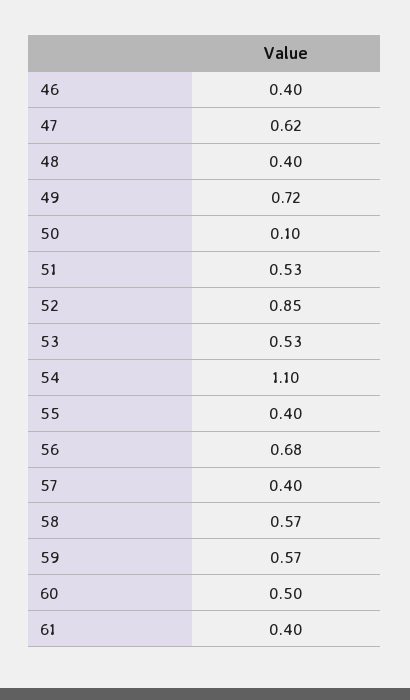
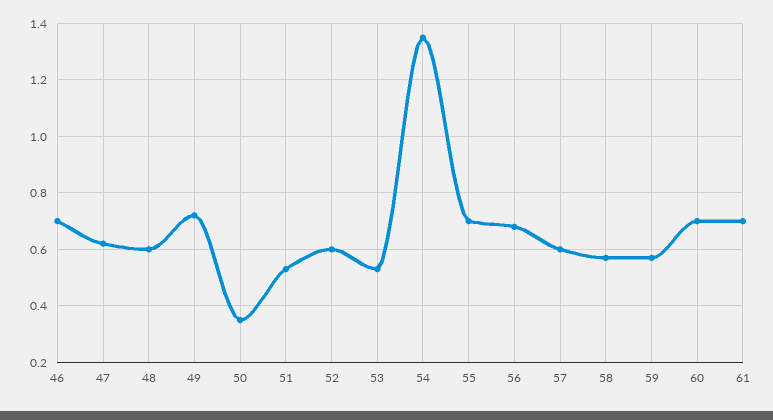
  {
-   "46": 0.4,
+   "46": 0.7,
    "47": 0.62,
-   "48": 0.4,
+   "48": 0.6,
    "49": 0.72,
-   "50": 0.1,
+   "50": 0.35,
    "51": 0.53,
-   "52": 0.85,
+   "52": 0.6,
    "53": 0.53,
-   "54": 1.1,
+   "54": 1.35,
-   "55": 0.4,
+   "55": 0.7,
    "56": 0.68,
-   "57": 0.4,
+   "57": 0.6,
    "58": 0.57,
    "59": 0.57,
-   "60": 0.5,
+   "60": 0.7,
-   "61": 0.4
+   "61": 0.7
  }

